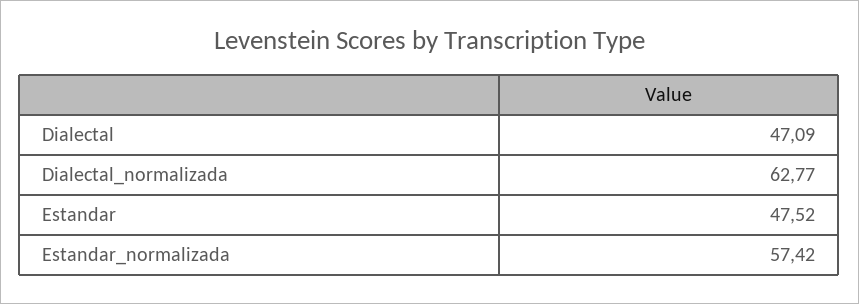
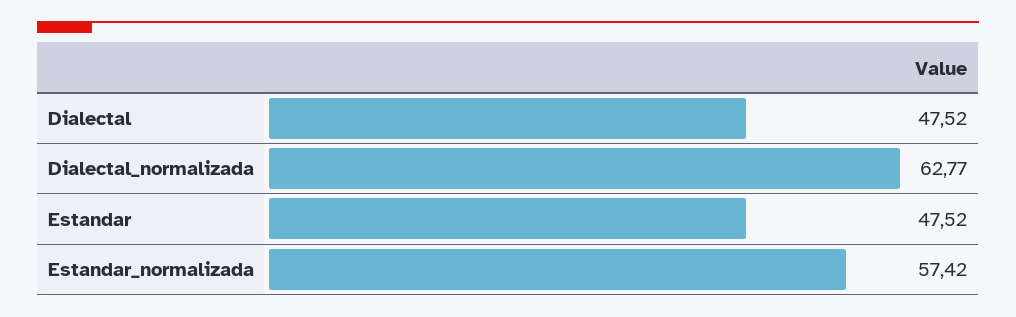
  {
-   "Dialectal": 47.09,
+   "Dialectal": 47.52,
    "Dialectal_normalizada": 62.77,
    "Estandar": 47.52,
    "Estandar_normalizada": 57.42
  }

